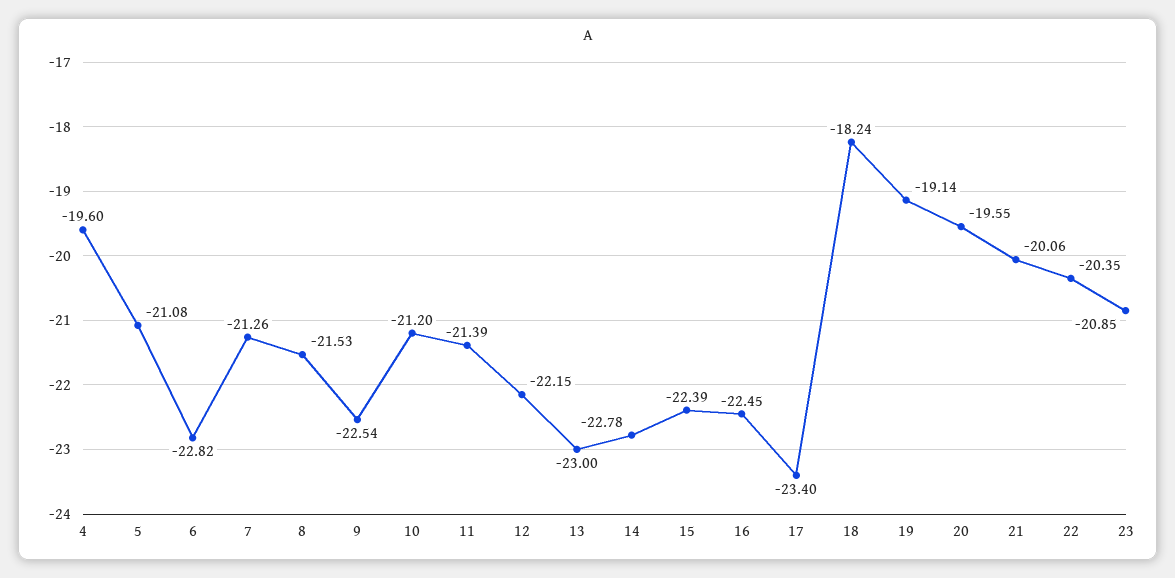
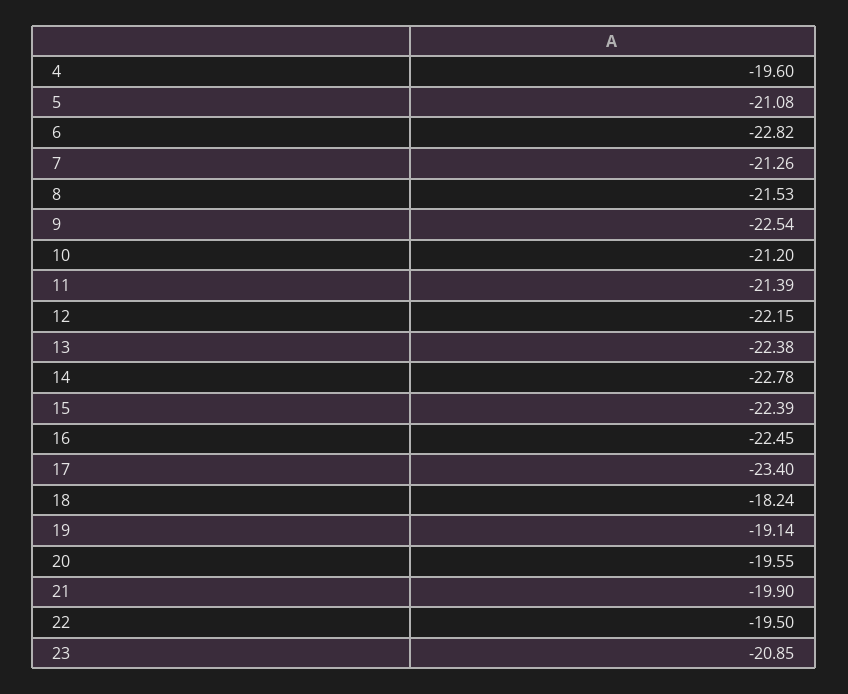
  {
    "4": -19.6,
    "5": -21.08,
    "6": -22.82,
    "7": -21.26,
    "8": -21.53,
    "9": -22.54,
    "10": -21.2,
    "11": -21.39,
    "12": -22.15,
-   "13": -23,
+   "13": -22.38,
    "14": -22.78,
    "15": -22.39,
    "16": -22.45,
    "17": -23.4,
    "18": -18.24,
    "19": -19.14,
    "20": -19.55,
-   "21": -20.06,
+   "21": -19.9,
-   "22": -20.35,
+   "22": -19.5,
    "23": -20.85
  }

